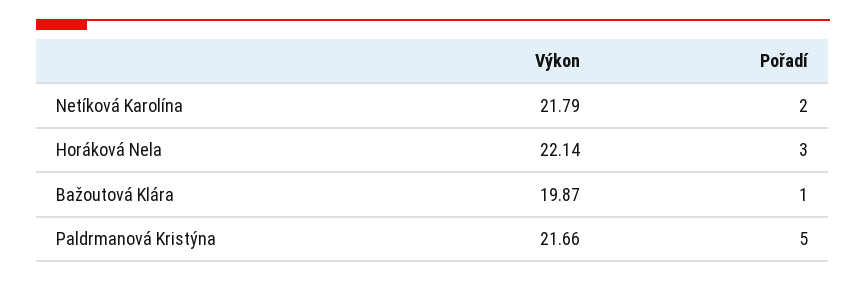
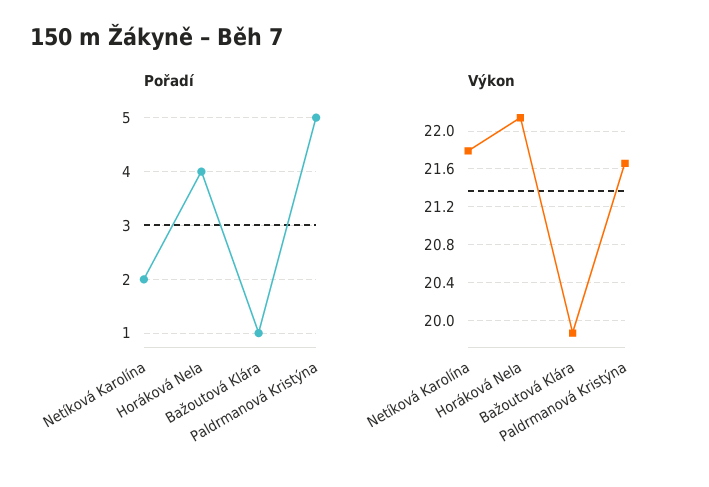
  {
    "Výkon": {
      "Netíková Karolína": 21.79,
      "Horáková Nela": 22.14,
      "Bažoutová Klára": 19.87,
      "Paldrmanová Kristýna": 21.66
    },
    "Pořadí": {
      "Netíková Karolína": 2,
-     "Horáková Nela": 3,
+     "Horáková Nela": 4,
      "Bažoutová Klára": 1,
      "Paldrmanová Kristýna": 5
    }
  }

